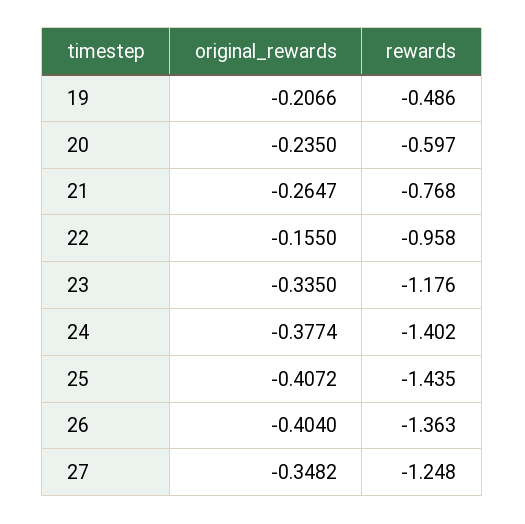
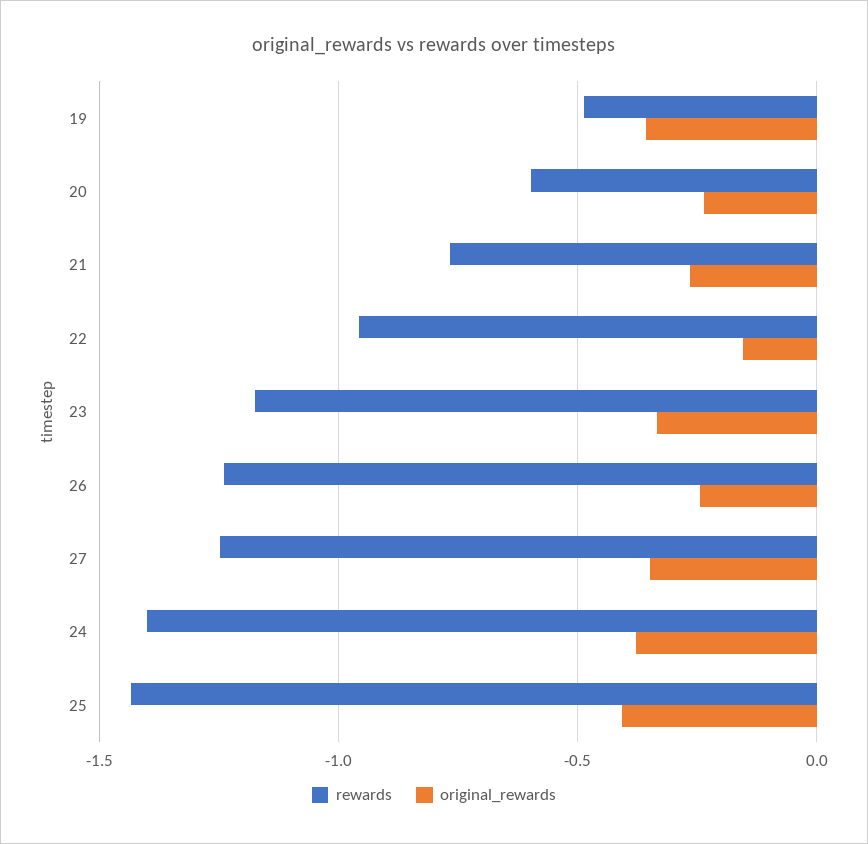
  {
    "original_rewards": {
-     "19": -0.2066,
+     "19": -0.35,
      "20": -0.235,
      "21": -0.2647,
      "22": -0.155,
      "23": -0.335,
      "24": -0.3774,
      "25": -0.4072,
-     "26": -0.404,
+     "26": -0.25,
      "27": -0.3482
    },
    "rewards": {
      "19": -0.486,
      "20": -0.597,
      "21": -0.768,
      "22": -0.958,
      "23": -1.176,
      "24": -1.402,
      "25": -1.435,
-     "26": -1.363,
+     "26": -1.25,
      "27": -1.248
    }
  }

